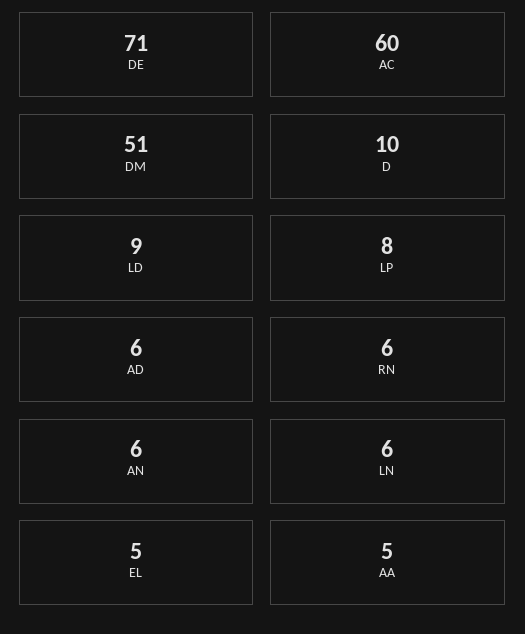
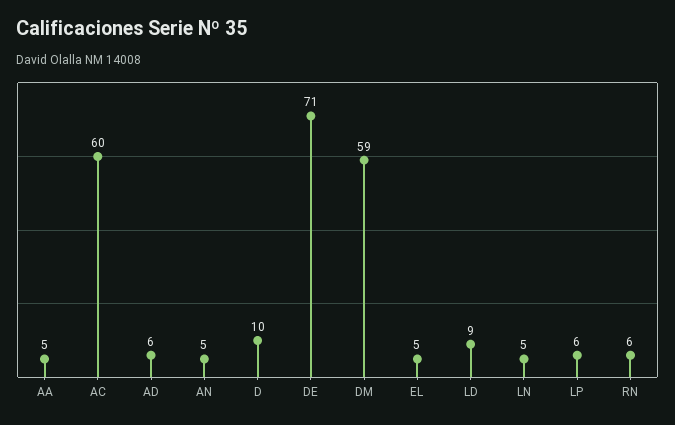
  {
    "DE": 71,
    "AC": 60,
-   "DM": 51,
+   "DM": 59,
    "D": 10,
    "LD": 9,
-   "LP": 8,
+   "LP": 6,
    "AD": 6,
    "RN": 6,
-   "AN": 6,
+   "AN": 5,
-   "LN": 6,
+   "LN": 5,
    "EL": 5,
    "AA": 5
  }

